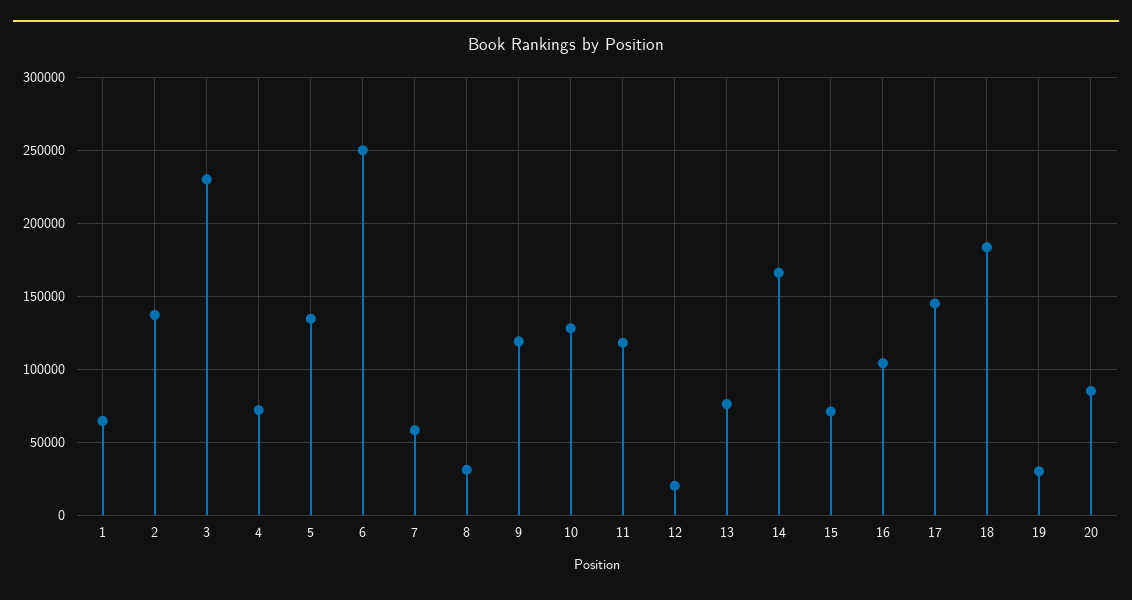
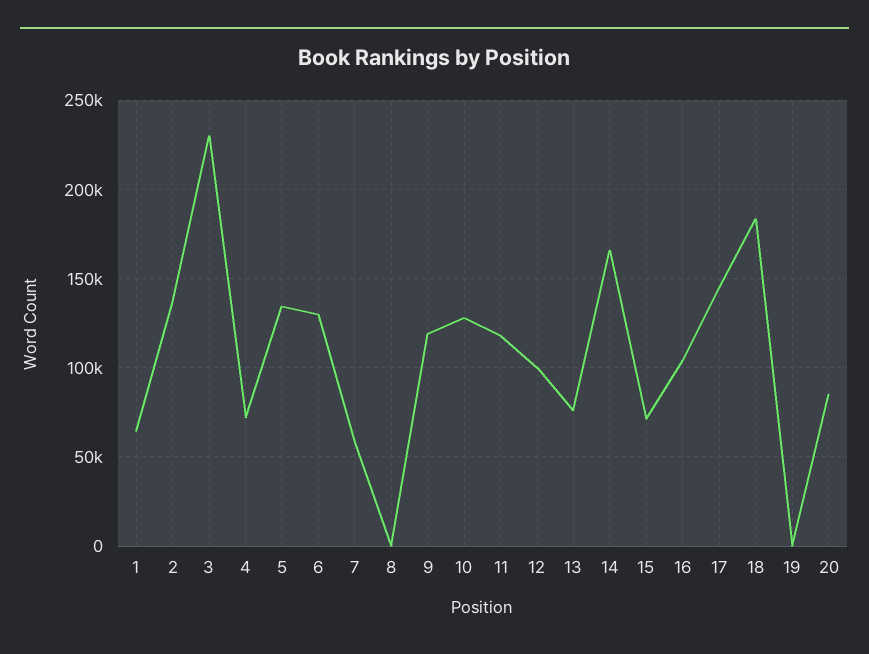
  {
    "1": 65000,
    "2": 135000,
    "3": 230000,
    "4": 70000,
    "5": 135000,
-   "6": 250000,
+   "6": 130000,
    "7": 60000,
-   "8": 30000,
+   "8": 0,
    "9": 120000,
    "10": 130000,
    "11": 120000,
-   "12": 20000,
+   "12": 100000,
    "13": 75000,
    "14": 165000,
    "15": 70000,
    "16": 105000,
    "17": 145000,
    "18": 185000,
-   "19": 30000,
+   "19": 0,
    "20": 85000
  }

